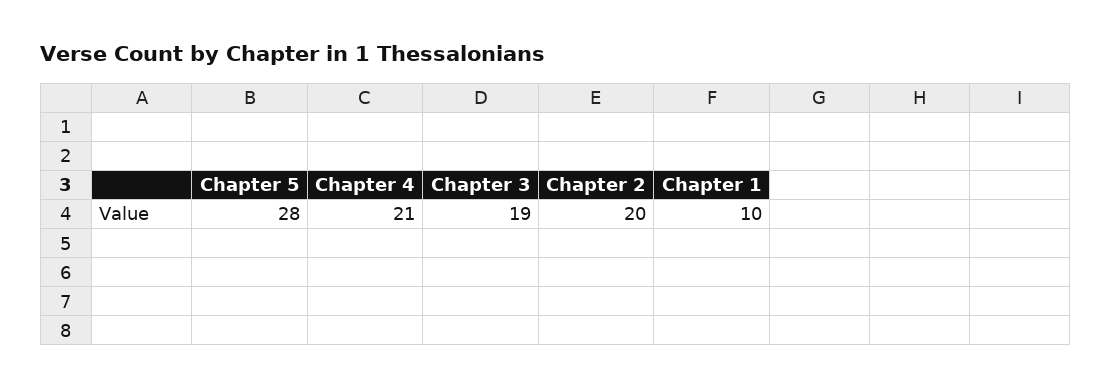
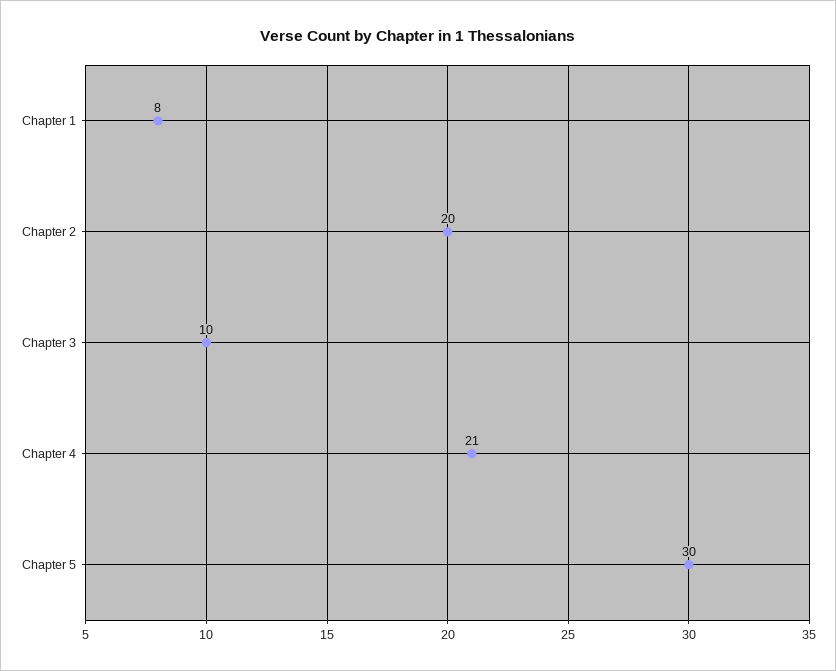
  {
-   "Chapter 5": 28,
+   "Chapter 5": 30,
    "Chapter 4": 21,
-   "Chapter 3": 19,
+   "Chapter 3": 10,
    "Chapter 2": 20,
-   "Chapter 1": 10
+   "Chapter 1": 8
  }

